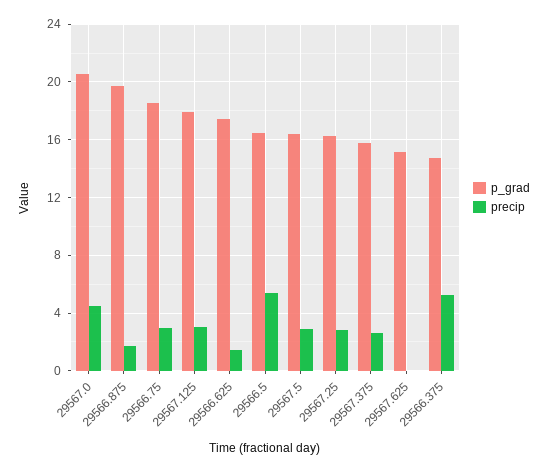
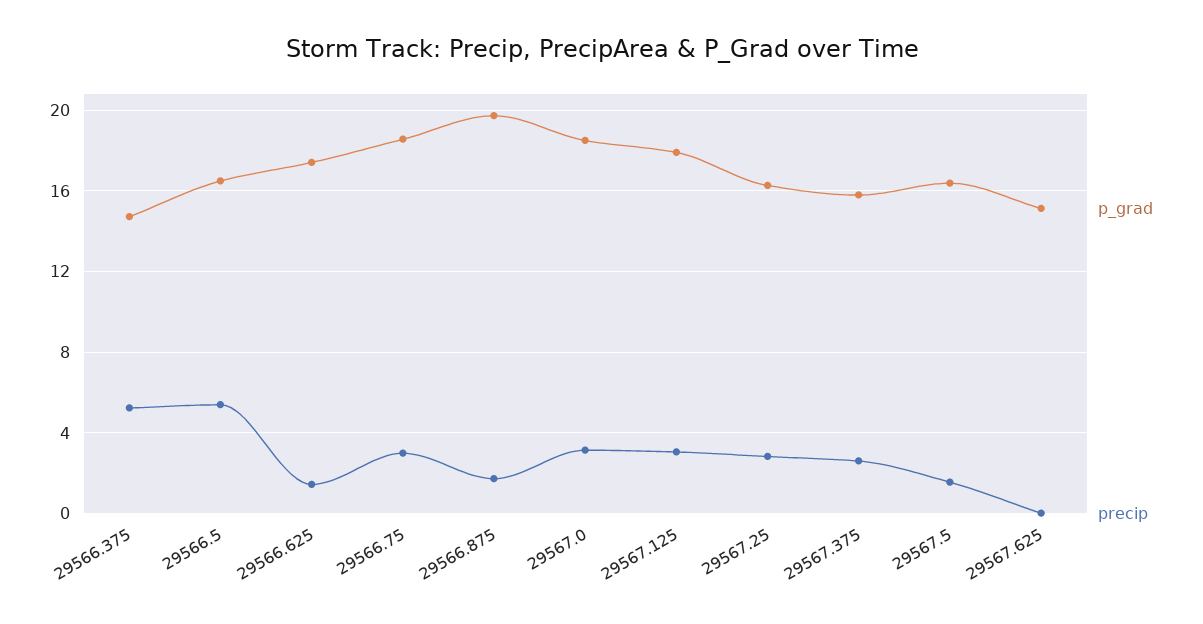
  {
    "p_grad": {
-     "29567.0": 20.5,
+     "29567.0": 18.5,
      "29566.875": 19.5,
      "29566.75": 18.5,
      "29567.125": 18,
      "29566.625": 17.5,
      "29566.5": 16.5,
      "29567.5": 16.5,
      "29567.25": 16.5,
      "29567.375": 16,
      "29567.625": 15,
      "29566.375": 14.5
    },
    "precip": {
-     "29567.0": 4.5,
+     "29567.0": 3,
      "29566.875": 1.5,
      "29566.75": 3,
      "29567.125": 3,
      "29566.625": 1.5,
      "29566.5": 5.5,
-     "29567.5": 3,
+     "29567.5": 1.5,
      "29567.25": 3,
      "29567.375": 2.5,
      "29567.625": 0,
      "29566.375": 5
    }
  }

